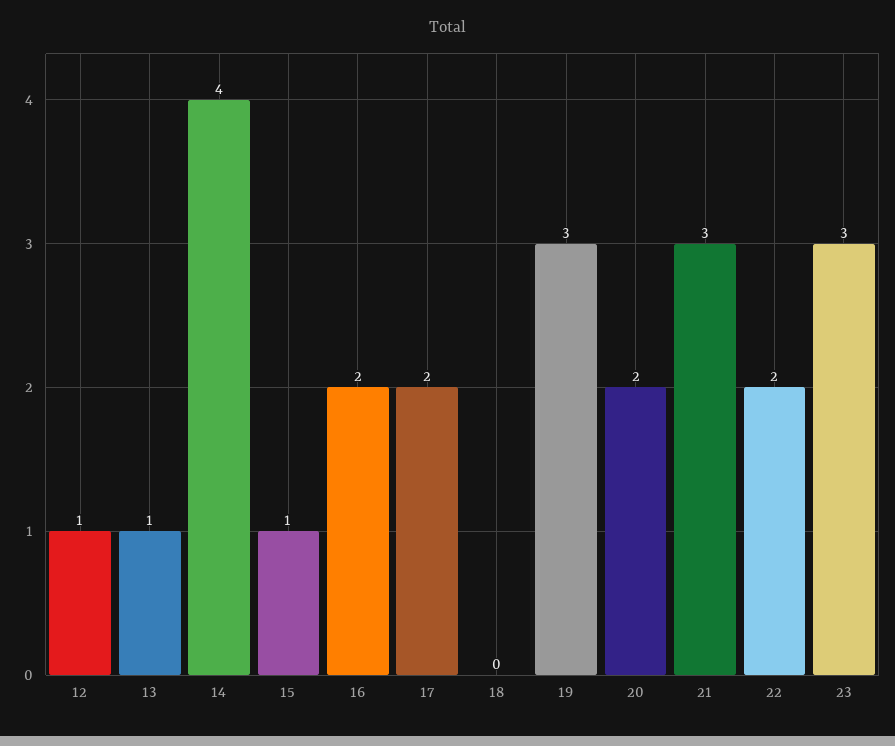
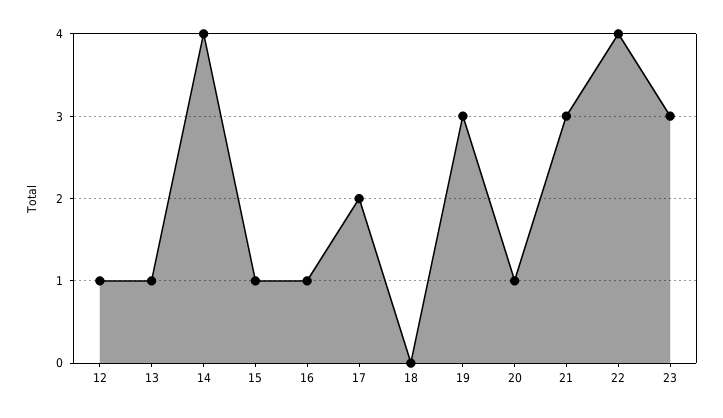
  {
    "12": 1,
    "13": 1,
    "14": 4,
    "15": 1,
-   "16": 2,
+   "16": 1,
    "17": 2,
    "18": 0,
    "19": 3,
-   "20": 2,
+   "20": 1,
    "21": 3,
-   "22": 2,
+   "22": 4,
    "23": 3
  }

